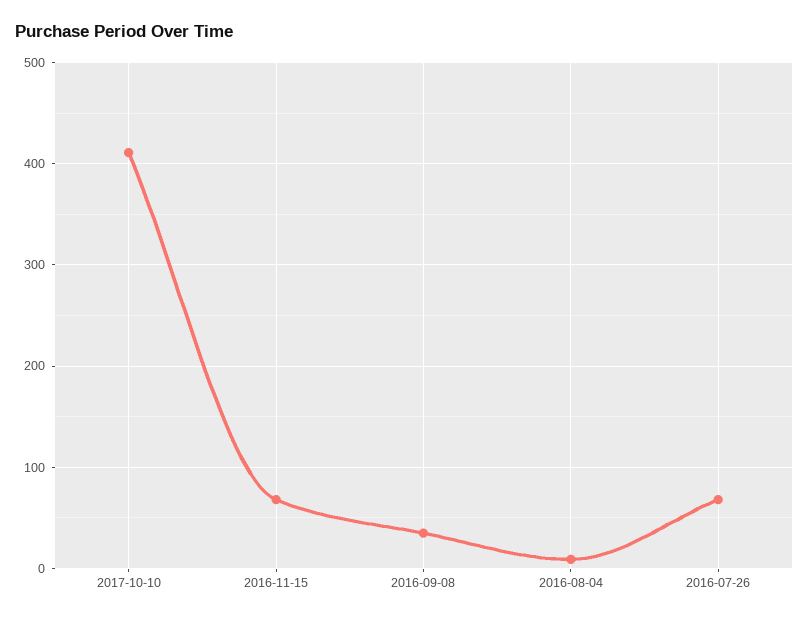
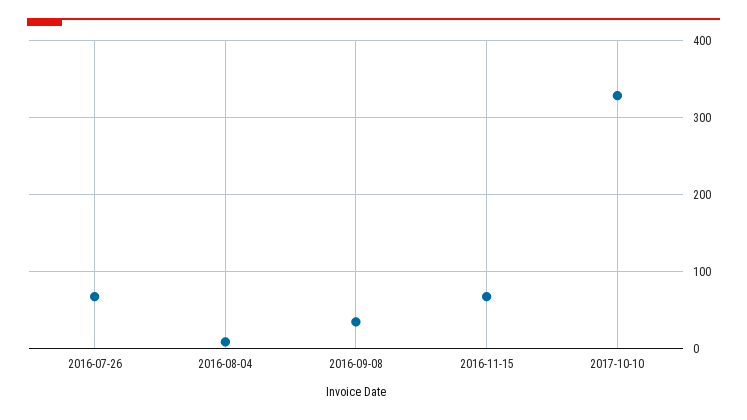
  {
-   "2017-10-10": 410,
+   "2017-10-10": 330,
    "2016-11-15": 70,
    "2016-09-08": 40,
    "2016-08-04": 10,
    "2016-07-26": 70
  }

